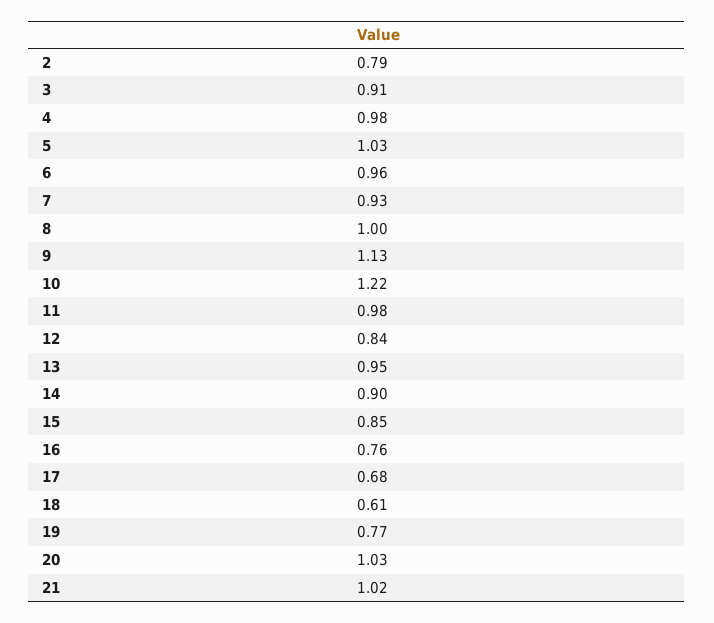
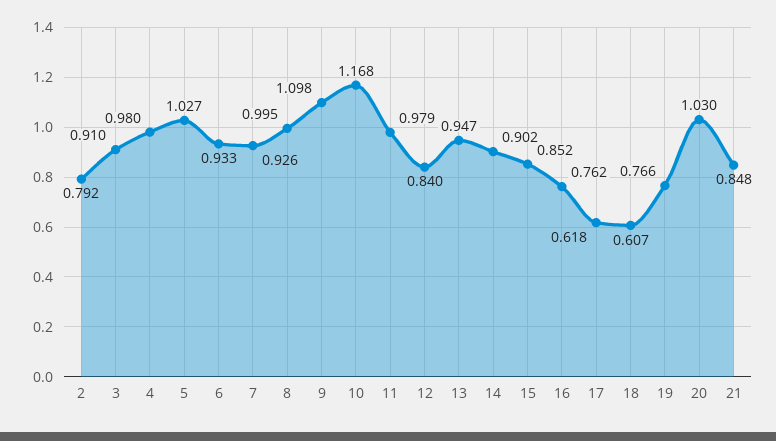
  {
    "2": 0.792,
    "3": 0.91,
    "4": 0.98,
    "5": 1.027,
-   "6": 0.96,
+   "6": 0.933,
    "7": 0.926,
    "8": 0.995,
-   "9": 1.13,
+   "9": 1.098,
-   "10": 1.22,
+   "10": 1.168,
    "11": 0.979,
    "12": 0.84,
    "13": 0.947,
    "14": 0.902,
    "15": 0.852,
    "16": 0.762,
-   "17": 0.68,
+   "17": 0.618,
    "18": 0.607,
    "19": 0.766,
    "20": 1.03,
-   "21": 1.02
+   "21": 0.848
  }

